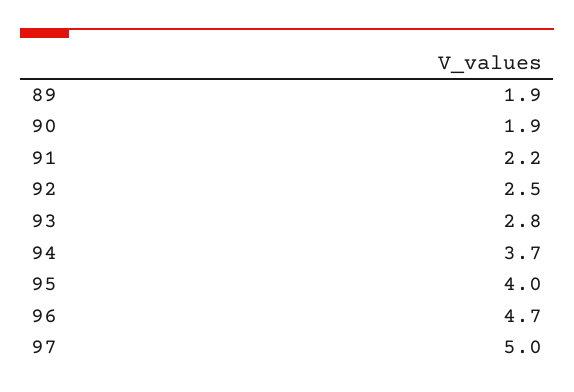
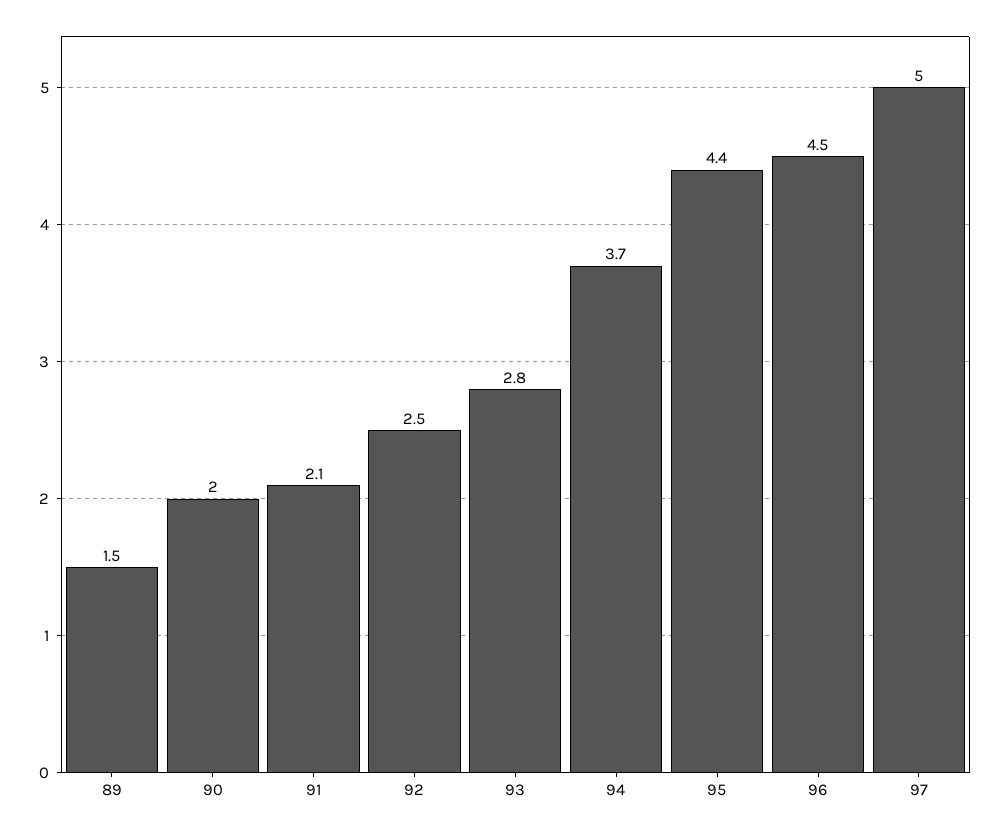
  {
-   "89": 1.9,
+   "89": 1.5,
-   "90": 1.9,
+   "90": 2,
-   "91": 2.2,
+   "91": 2.1,
    "92": 2.5,
    "93": 2.8,
    "94": 3.7,
-   "95": 4,
+   "95": 4.4,
-   "96": 4.7,
+   "96": 4.5,
    "97": 5
  }

